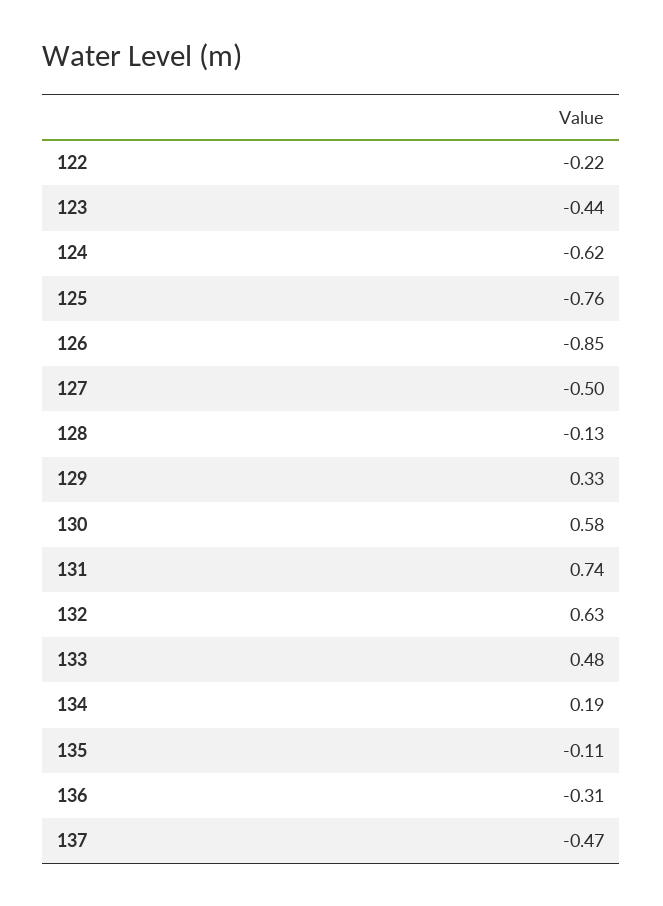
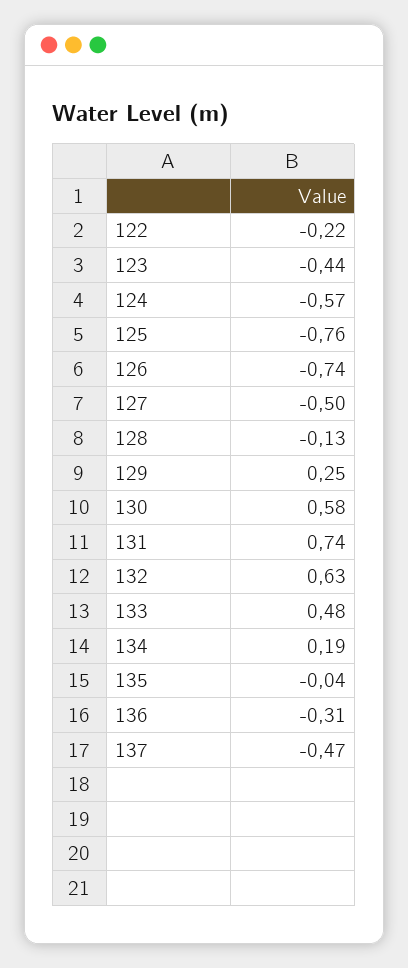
  {
    "122": -0.22,
    "123": -0.44,
-   "124": -0.62,
+   "124": -0.57,
    "125": -0.76,
-   "126": -0.85,
+   "126": -0.74,
    "127": -0.5,
    "128": -0.13,
-   "129": 0.33,
+   "129": 0.25,
    "130": 0.58,
    "131": 0.74,
    "132": 0.63,
    "133": 0.48,
    "134": 0.19,
-   "135": -0.11,
+   "135": -0.04,
    "136": -0.31,
    "137": -0.47
  }

